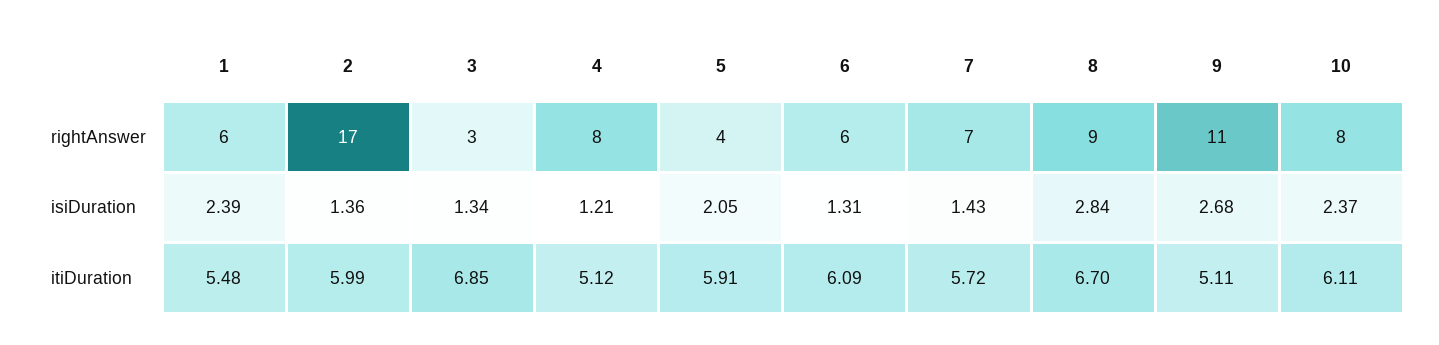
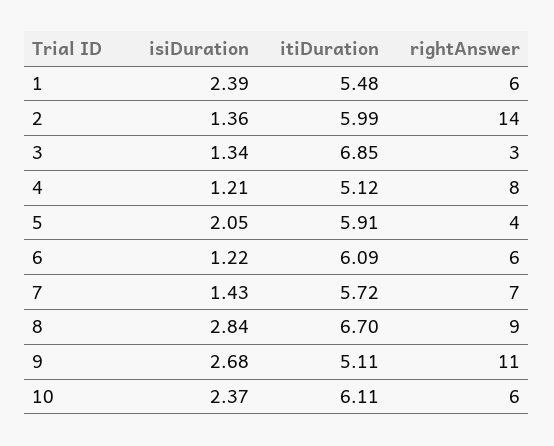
  {
    "1": {
      "rightAnswer": 6,
      "isiDuration": 2.39,
      "itiDuration": 5.48
    },
    "2": {
-     "rightAnswer": 17,
+     "rightAnswer": 14,
      "isiDuration": 1.36,
      "itiDuration": 5.99
    },
    "3": {
      "rightAnswer": 3,
      "isiDuration": 1.34,
      "itiDuration": 6.85
    },
    "4": {
      "rightAnswer": 8,
      "isiDuration": 1.21,
      "itiDuration": 5.12
    },
    "5": {
      "rightAnswer": 4,
      "isiDuration": 2.05,
      "itiDuration": 5.91
    },
    "6": {
      "rightAnswer": 6,
-     "isiDuration": 1.31,
+     "isiDuration": 1.22,
      "itiDuration": 6.09
    },
    "7": {
      "rightAnswer": 7,
      "isiDuration": 1.43,
      "itiDuration": 5.72
    },
    "8": {
      "rightAnswer": 9,
      "isiDuration": 2.84,
      "itiDuration": 6.7
    },
    "9": {
      "rightAnswer": 11,
      "isiDuration": 2.68,
      "itiDuration": 5.11
    },
    "10": {
-     "rightAnswer": 8,
+     "rightAnswer": 6,
      "isiDuration": 2.37,
      "itiDuration": 6.11
    }
  }

